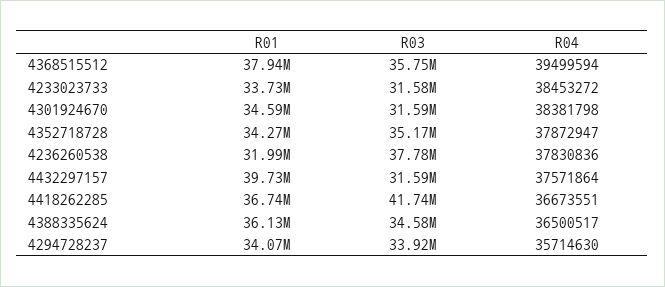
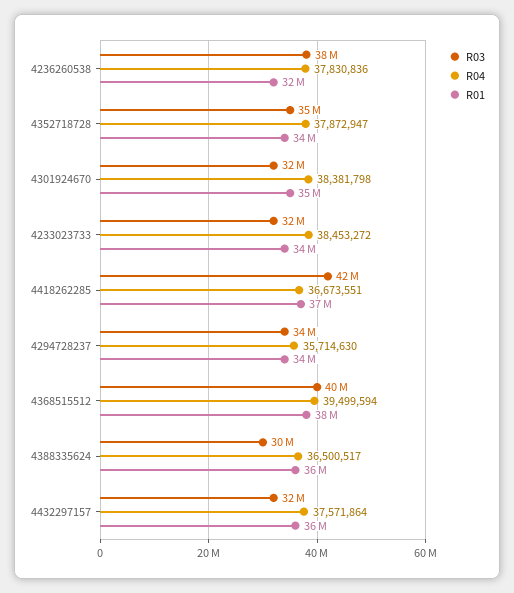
  {
    "R01": {
      "4368515512": 37940000,
      "4233023733": 33730000,
      "4301924670": 34590000,
      "4352718728": 34270000,
      "4236260538": 31990000,
-     "4432297157": 39730000,
+     "4432297157": 36000000,
      "4418262285": 36740000,
      "4388335624": 36130000,
      "4294728237": 34070000
    },
    "R03": {
-     "4368515512": 35750000,
+     "4368515512": 40000000,
      "4233023733": 31580000,
      "4301924670": 31590000,
      "4352718728": 35170000,
      "4236260538": 37780000,
      "4432297157": 31590000,
      "4418262285": 41740000,
-     "4388335624": 34580000,
+     "4388335624": 30000000,
      "4294728237": 33920000
    },
    "R04": {
      "4368515512": 39499594,
      "4233023733": 38453272,
      "4301924670": 38381798,
      "4352718728": 37872947,
      "4236260538": 37830836,
      "4432297157": 37571864,
      "4418262285": 36673551,
      "4388335624": 36500517,
      "4294728237": 35714630
    }
  }

